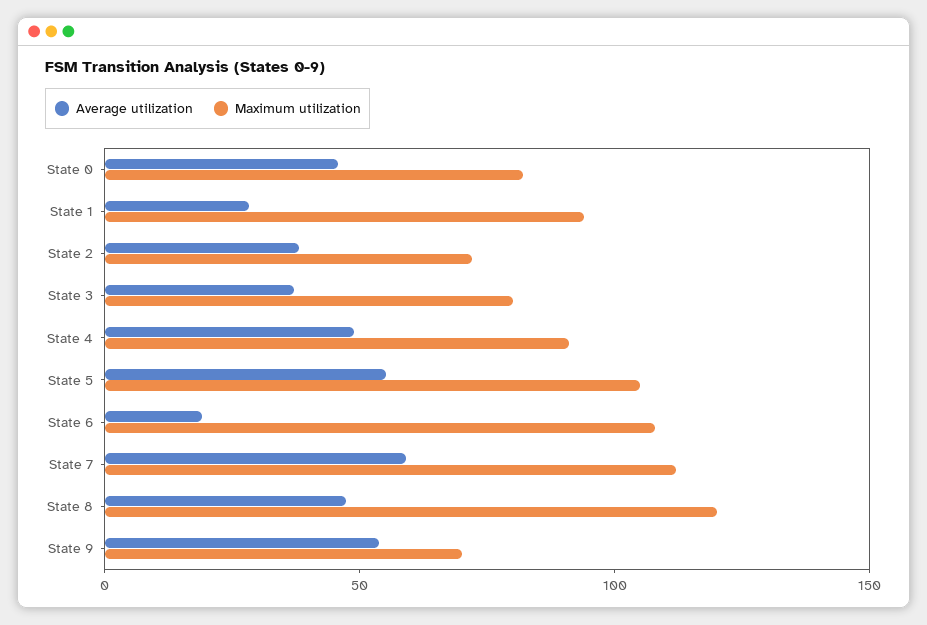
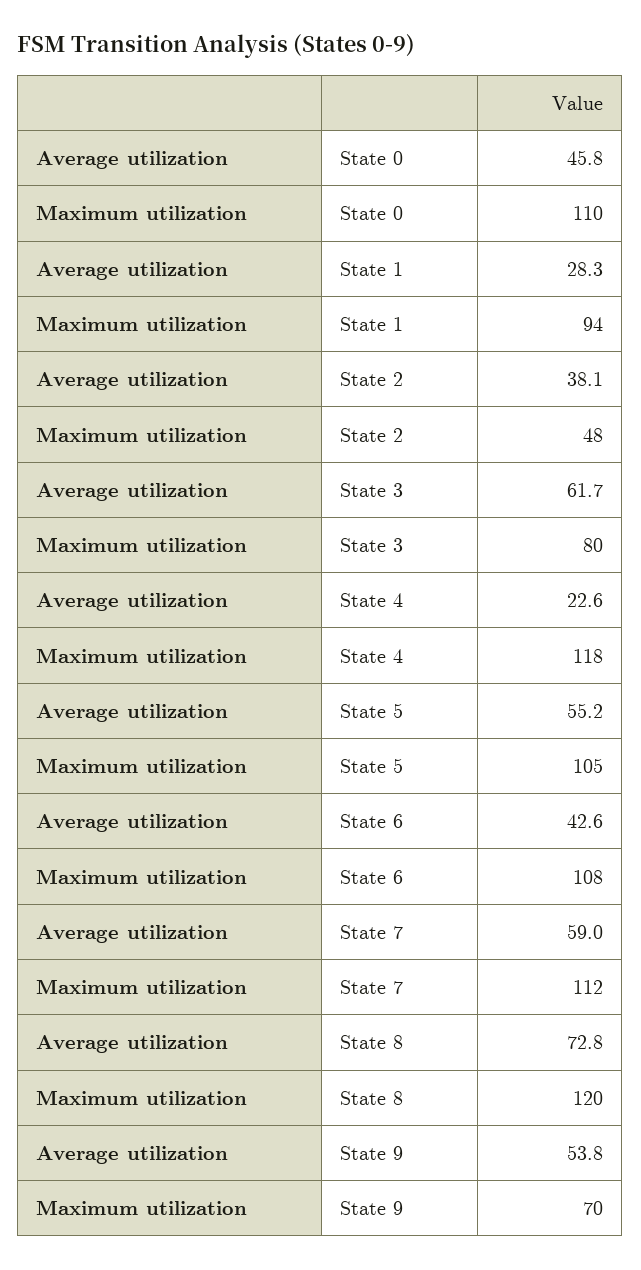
  {
    "Average utilization": {
      "State 0": 45.8,
      "State 1": 28.3,
      "State 2": 38.1,
-     "State 3": 40,
+     "State 3": 61.7,
-     "State 4": 50,
+     "State 4": 22.6,
      "State 5": 55.2,
-     "State 6": 20,
+     "State 6": 42.6,
      "State 7": 59,
-     "State 8": 50,
+     "State 8": 72.8,
      "State 9": 53.8
    },
    "Maximum utilization": {
-     "State 0": 80,
+     "State 0": 110,
      "State 1": 94,
-     "State 2": 70,
+     "State 2": 48,
      "State 3": 80,
-     "State 4": 90,
+     "State 4": 118,
      "State 5": 105,
      "State 6": 108,
      "State 7": 112,
      "State 8": 120,
      "State 9": 70
    }
  }

